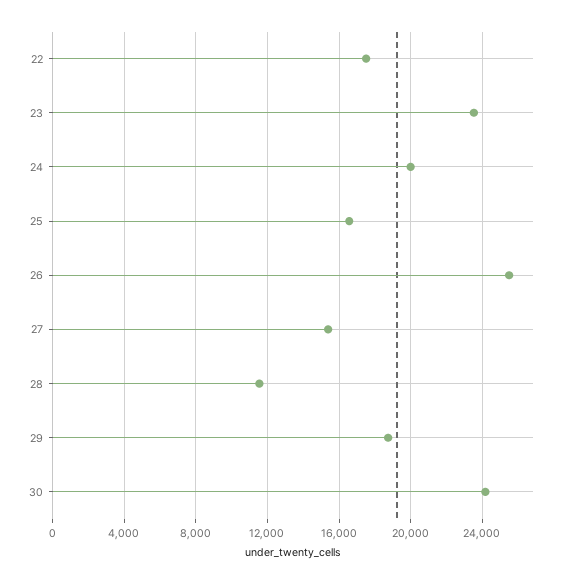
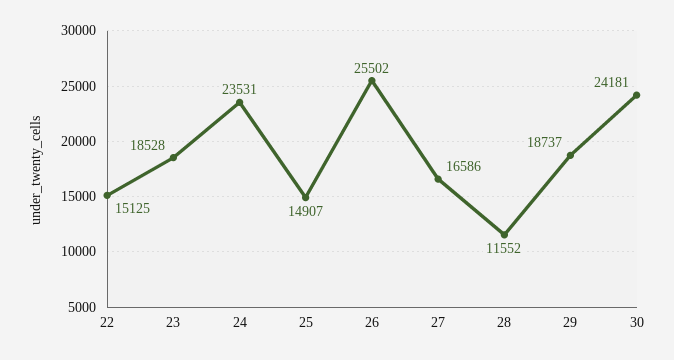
  {
-   "22": 17500,
+   "22": 15125,
-   "23": 23500,
+   "23": 18528,
-   "24": 20000,
+   "24": 23531,
-   "25": 16500,
+   "25": 14907,
    "26": 25502,
-   "27": 15500,
+   "27": 16586,
    "28": 11552,
    "29": 18737,
    "30": 24181
  }

